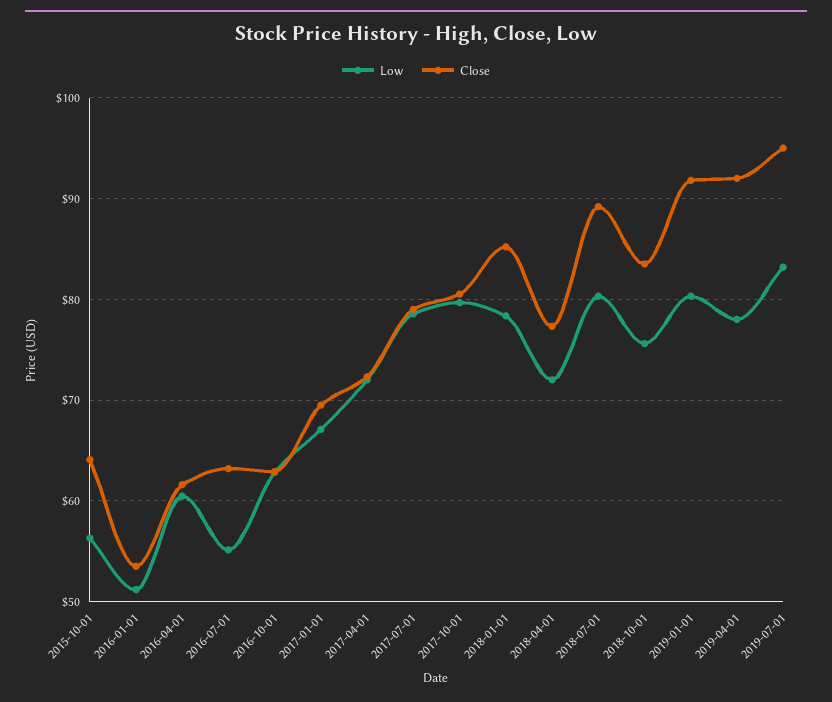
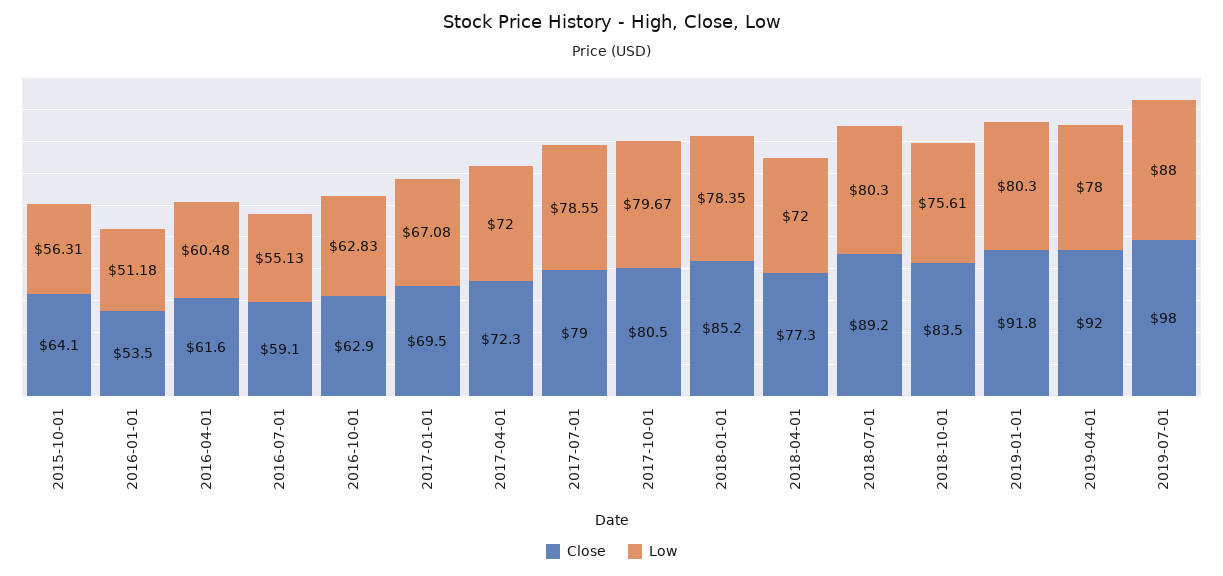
  {
    "Low": {
      "2015-10-01": 56.31,
      "2016-01-01": 51.18,
      "2016-04-01": 60.48,
      "2016-07-01": 55.13,
      "2016-10-01": 62.83,
      "2017-01-01": 67.08,
      "2017-04-01": 72,
      "2017-07-01": 78.55,
      "2017-10-01": 79.67,
      "2018-01-01": 78.35,
      "2018-04-01": 72,
      "2018-07-01": 80.3,
      "2018-10-01": 75.61,
      "2019-01-01": 80.3,
      "2019-04-01": 78,
-     "2019-07-01": 83
+     "2019-07-01": 88
    },
    "Close": {
      "2015-10-01": 64.1,
      "2016-01-01": 53.5,
      "2016-04-01": 61.6,
-     "2016-07-01": 63,
+     "2016-07-01": 59.1,
      "2016-10-01": 62.9,
      "2017-01-01": 69.5,
      "2017-04-01": 72.3,
      "2017-07-01": 79,
      "2017-10-01": 80.5,
      "2018-01-01": 85.2,
      "2018-04-01": 77.3,
      "2018-07-01": 89.2,
      "2018-10-01": 83.5,
      "2019-01-01": 91.8,
      "2019-04-01": 92,
-     "2019-07-01": 95
+     "2019-07-01": 98
    }
  }

